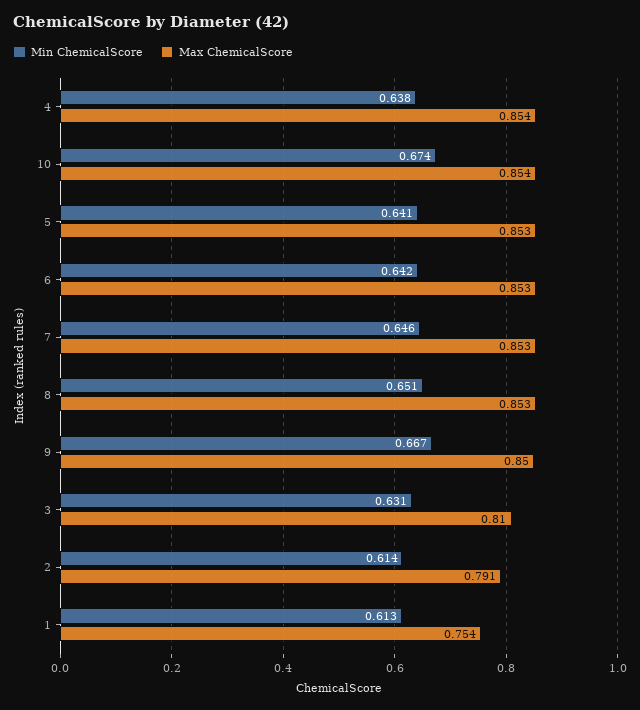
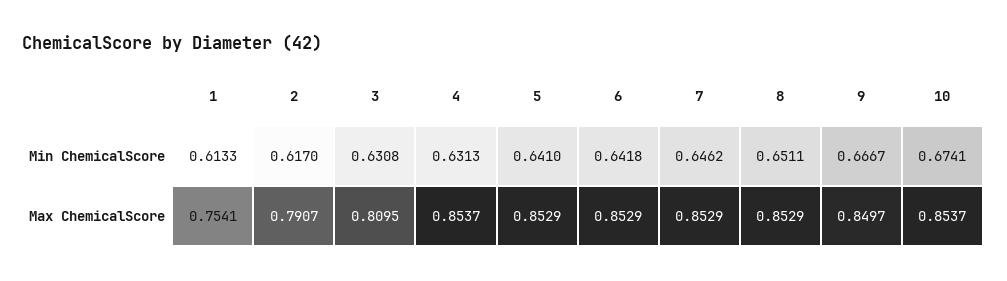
  {
    "Min ChemicalScore": {
-     "4": 0.638,
+     "4": 0.6313,
      "10": 0.6741,
      "5": 0.641,
      "6": 0.6418,
      "7": 0.6462,
      "8": 0.6511,
      "9": 0.6667,
      "3": 0.6308,
-     "2": 0.614,
+     "2": 0.617,
      "1": 0.6133
    },
    "Max ChemicalScore": {
      "4": 0.8537,
      "10": 0.8537,
      "5": 0.8529,
      "6": 0.8529,
      "7": 0.8529,
      "8": 0.8529,
      "9": 0.8497,
      "3": 0.8095,
      "2": 0.7907,
      "1": 0.7541
    }
  }

